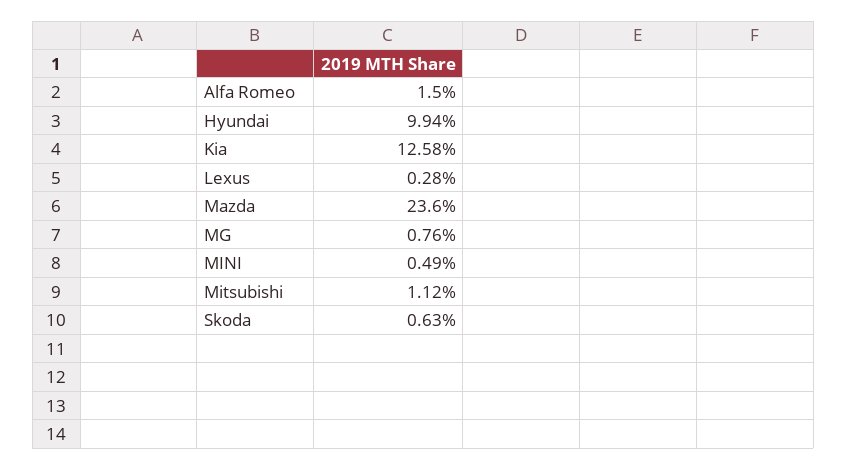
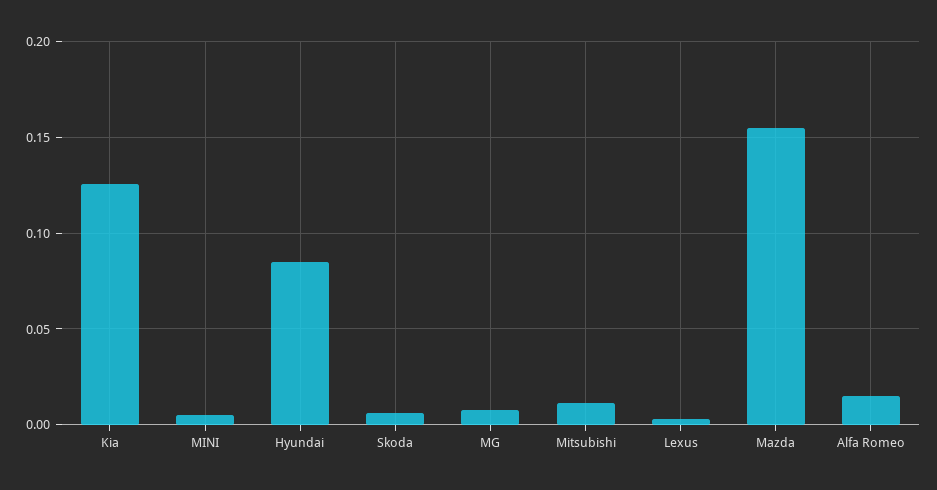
  {
    "Alfa Romeo": 0.015,
-   "Hyundai": 0.0994,
+   "Hyundai": 0.085,
    "Kia": 0.1258,
    "Lexus": 0.0028,
-   "Mazda": 0.236,
+   "Mazda": 0.155,
    "MG": 0.0076,
    "MINI": 0.0049,
    "Mitsubishi": 0.0112,
    "Skoda": 0.0063
  }

